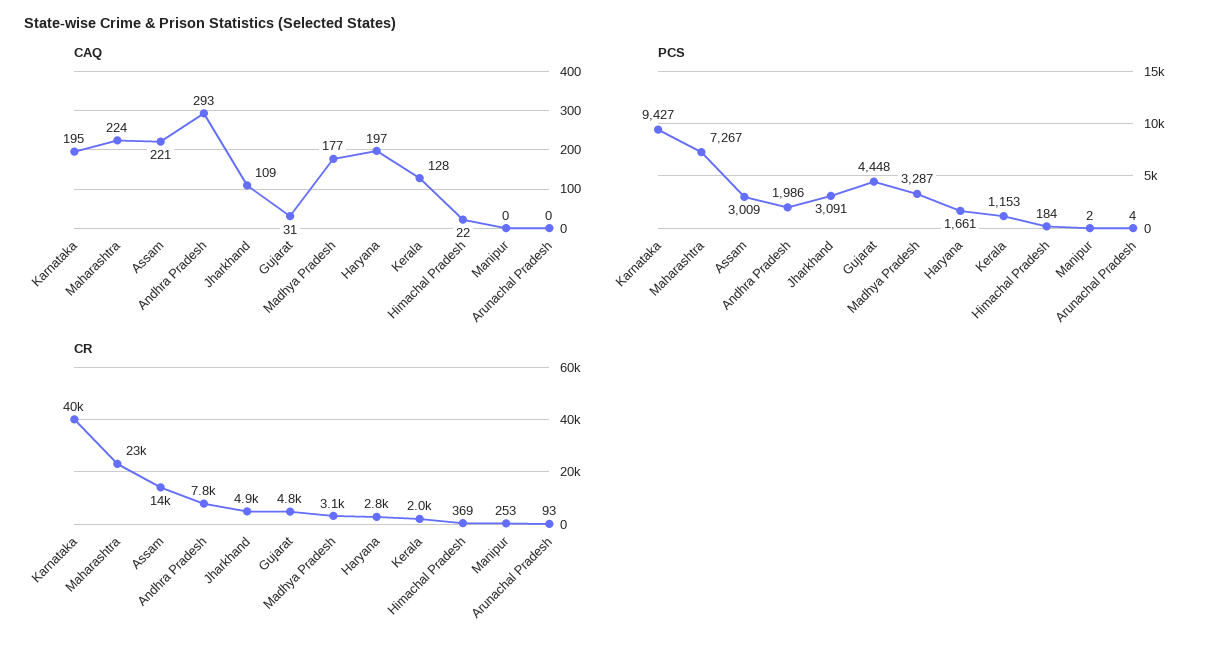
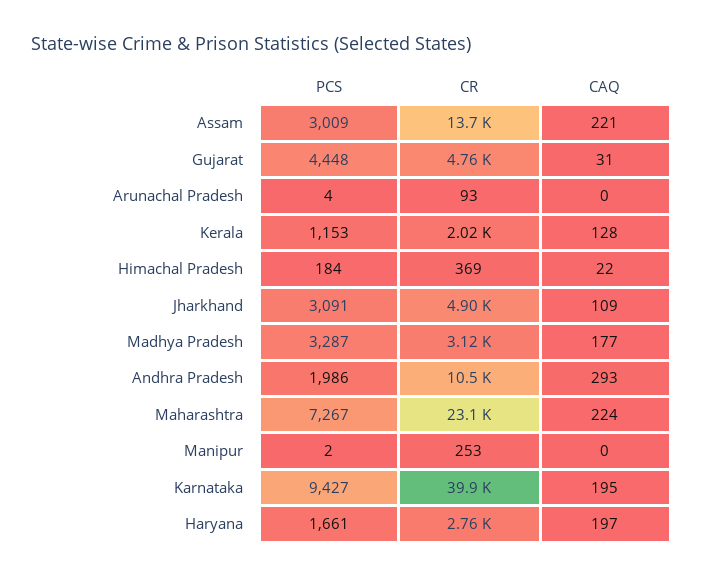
  {
    "CAQ": {
      "Karnataka": 195,
      "Maharashtra": 224,
      "Assam": 221,
      "Andhra Pradesh": 293,
      "Jharkhand": 109,
      "Gujarat": 31,
      "Madhya Pradesh": 177,
      "Haryana": 197,
      "Kerala": 128,
      "Himachal Pradesh": 22,
      "Manipur": 0,
      "Arunachal Pradesh": 0
    },
    "PCS": {
      "Karnataka": 9427,
      "Maharashtra": 7267,
      "Assam": 3009,
      "Andhra Pradesh": 1986,
      "Jharkhand": 3091,
      "Gujarat": 4448,
      "Madhya Pradesh": 3287,
      "Haryana": 1661,
      "Kerala": 1153,
      "Himachal Pradesh": 184,
      "Manipur": 2,
      "Arunachal Pradesh": 4
    },
    "CR": {
      "Karnataka": 39900,
      "Maharashtra": 23100,
      "Assam": 13700,
-     "Andhra Pradesh": 7800,
+     "Andhra Pradesh": 10500,
      "Jharkhand": 4900,
      "Gujarat": 4760,
      "Madhya Pradesh": 3120,
      "Haryana": 2760,
      "Kerala": 2020,
      "Himachal Pradesh": 369,
      "Manipur": 253,
      "Arunachal Pradesh": 93
    }
  }

